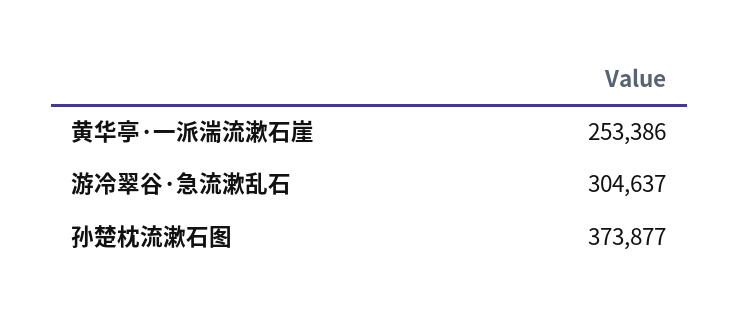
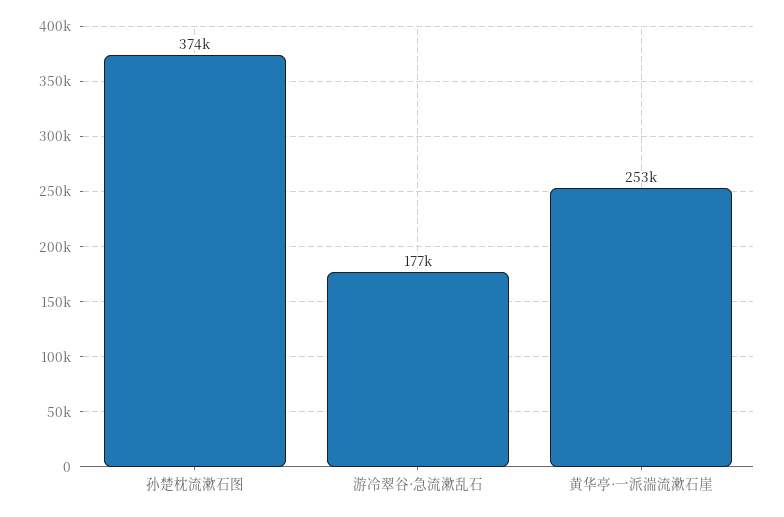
  {
    "黄华亭·一派湍流漱石崖": 253386,
-   "游冷翠谷·急流漱乱石": 304637,
+   "游冷翠谷·急流漱乱石": 177000,
    "孙楚枕流漱石图": 373877
  }

